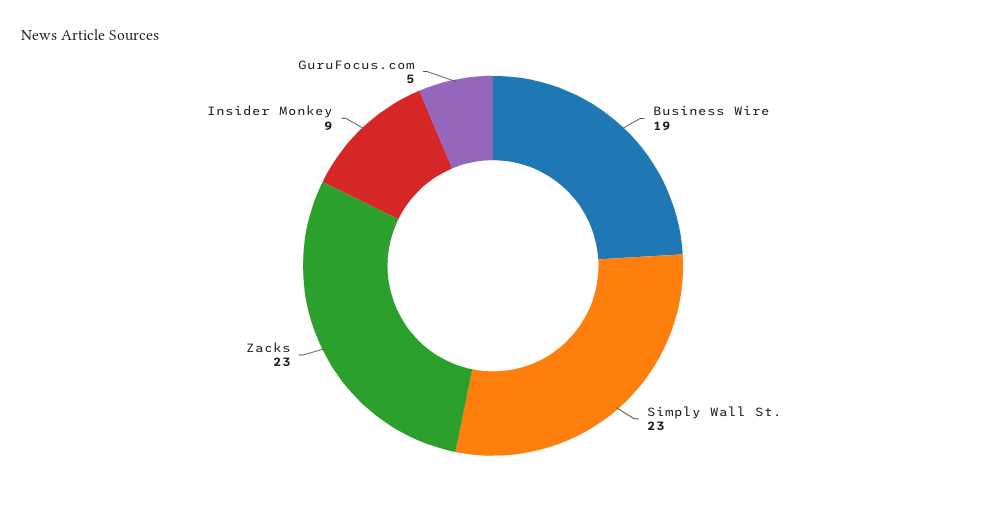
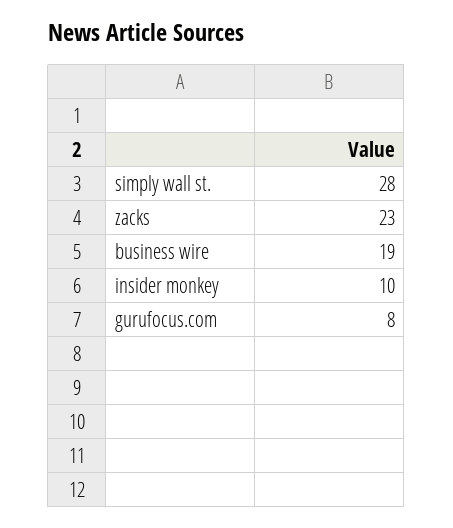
  {
    "Business Wire": 19,
-   "Simply Wall St.": 23,
+   "Simply Wall St.": 28,
    "Zacks": 23,
-   "Insider Monkey": 9,
+   "Insider Monkey": 10,
-   "GuruFocus.com": 5
+   "GuruFocus.com": 8
  }

